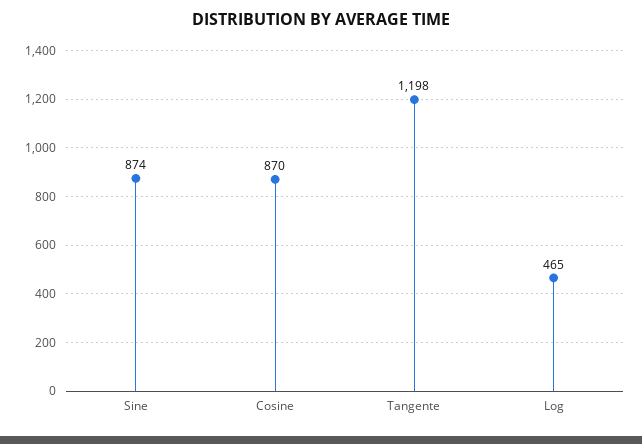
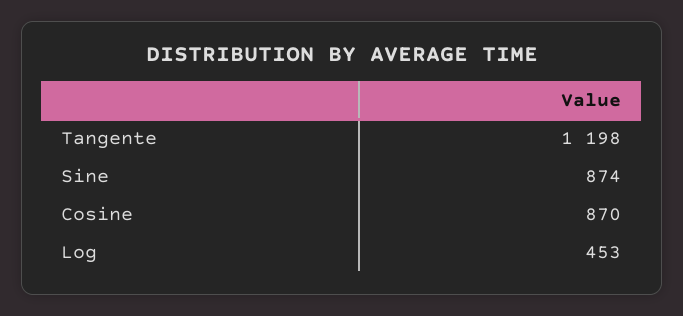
  {
    "Sine": 874,
    "Cosine": 870,
    "Tangente": 1198,
-   "Log": 465
+   "Log": 453
  }

